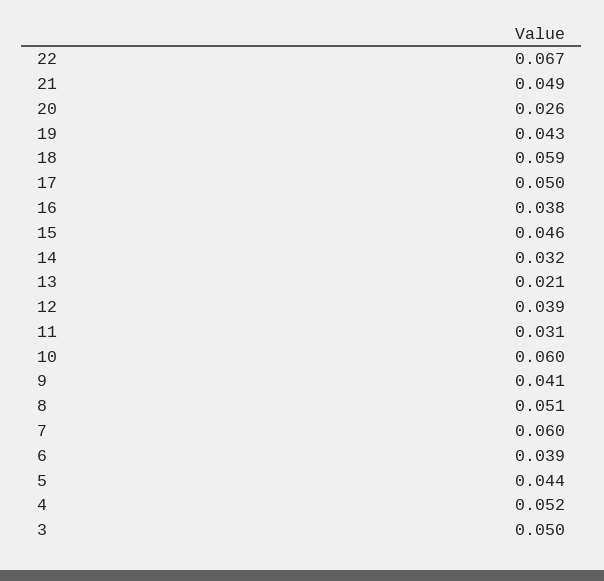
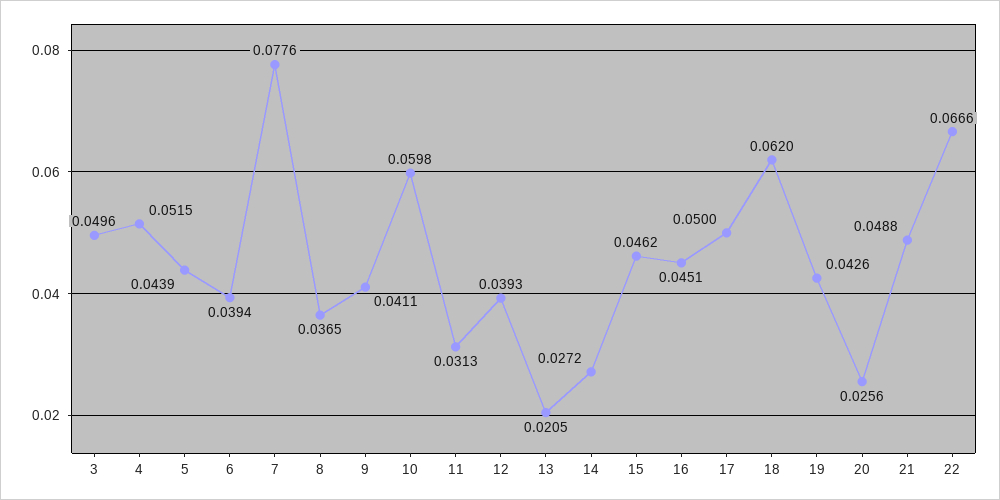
  {
    "22": 0.0666,
    "21": 0.0488,
    "20": 0.0256,
    "19": 0.0426,
-   "18": 0.059,
+   "18": 0.062,
    "17": 0.05,
-   "16": 0.038,
+   "16": 0.0451,
    "15": 0.0462,
-   "14": 0.032,
+   "14": 0.0272,
    "13": 0.0205,
    "12": 0.0393,
    "11": 0.0313,
    "10": 0.0598,
    "9": 0.0411,
-   "8": 0.051,
+   "8": 0.0365,
-   "7": 0.06,
+   "7": 0.0776,
    "6": 0.0394,
    "5": 0.0439,
    "4": 0.0515,
    "3": 0.0496
  }

